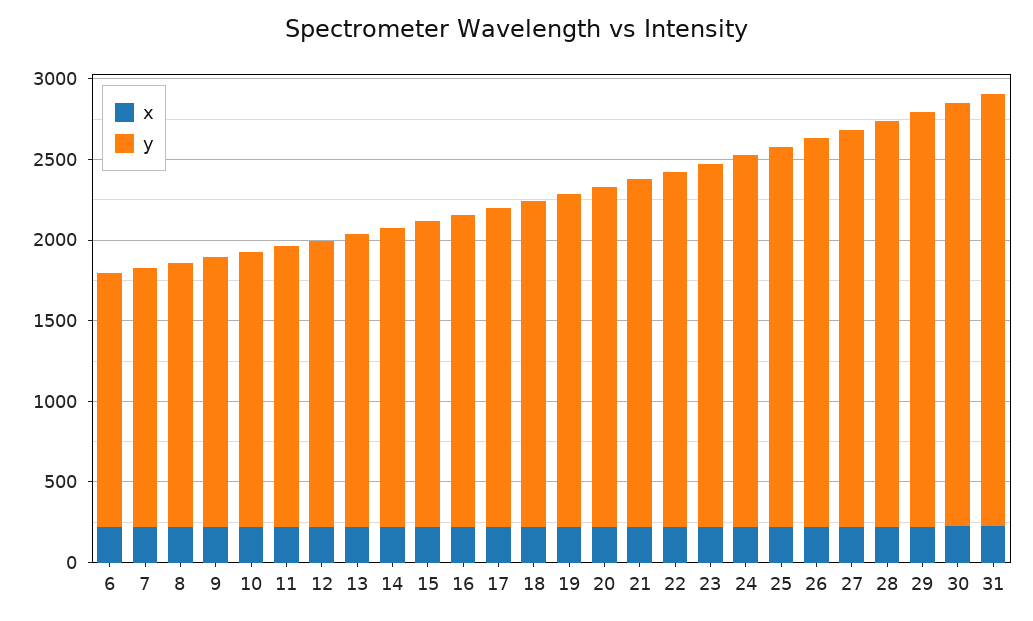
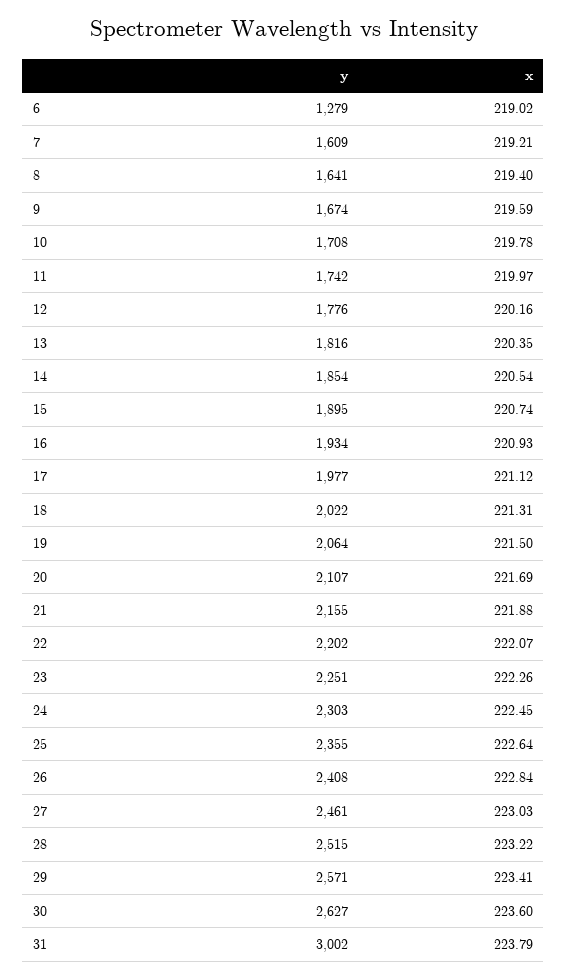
  {
    "x": {
      "6": 219.02,
      "7": 219.21,
      "8": 219.4,
      "9": 219.59,
      "10": 219.78,
      "11": 219.97,
      "12": 220.16,
      "13": 220.35,
      "14": 220.54,
      "15": 220.74,
      "16": 220.93,
      "17": 221.12,
      "18": 221.31,
      "19": 221.5,
      "20": 221.69,
      "21": 221.88,
      "22": 222.07,
      "23": 222.26,
      "24": 222.45,
      "25": 222.64,
      "26": 222.84,
      "27": 223.03,
      "28": 223.22,
      "29": 223.41,
      "30": 223.6,
      "31": 223.79
    },
    "y": {
-     "6": 1600,
+     "6": 1279,
      "7": 1609,
      "8": 1641,
      "9": 1674,
      "10": 1708,
      "11": 1742,
      "12": 1776,
      "13": 1816,
      "14": 1854,
      "15": 1895,
      "16": 1934,
      "17": 1977,
      "18": 2022,
      "19": 2064,
      "20": 2107,
      "21": 2155,
      "22": 2202,
      "23": 2251,
      "24": 2303,
      "25": 2355,
      "26": 2408,
      "27": 2461,
      "28": 2515,
      "29": 2571,
      "30": 2627,
-     "31": 2700
+     "31": 3002
    }
  }

